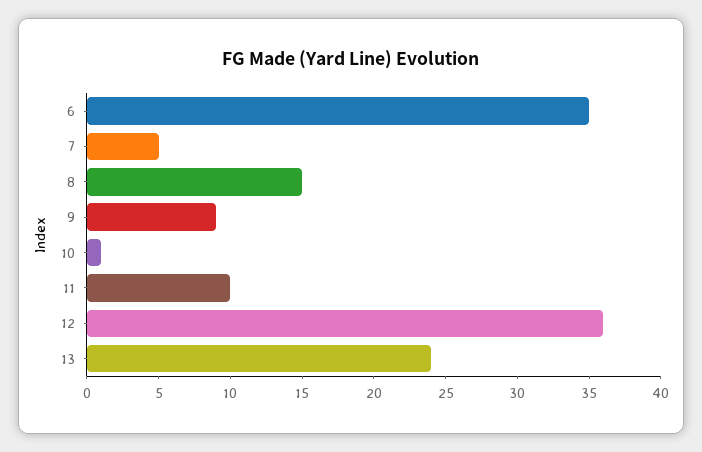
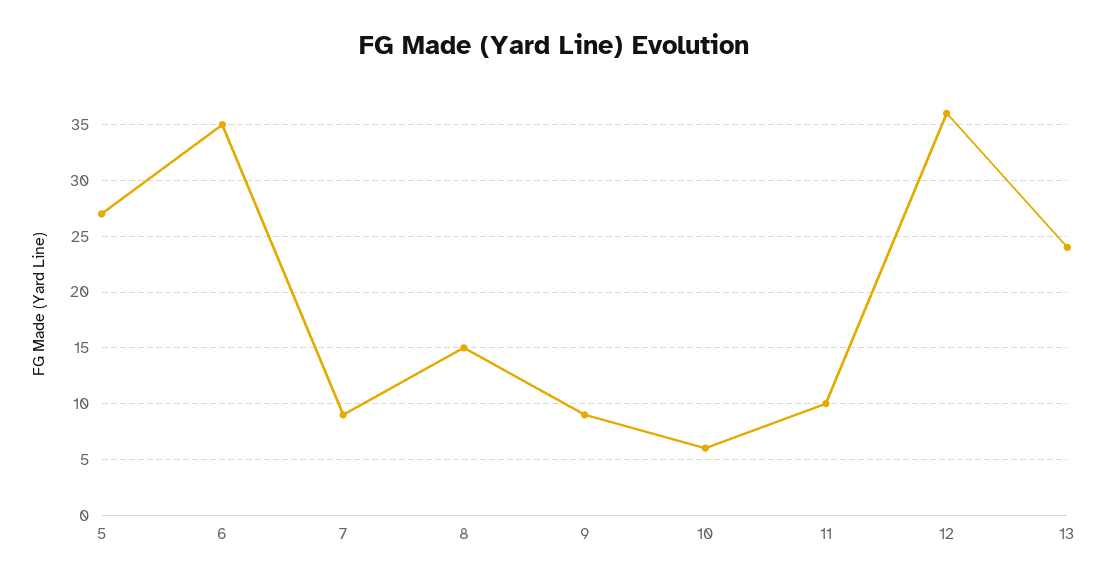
  {
    "6": 35,
-   "7": 5,
+   "7": 9,
    "8": 15,
    "9": 9,
-   "10": 1,
+   "10": 6,
    "11": 10,
    "12": 36,
-   "13": 24
+   "13": 24,
+   "5": 27
  }

